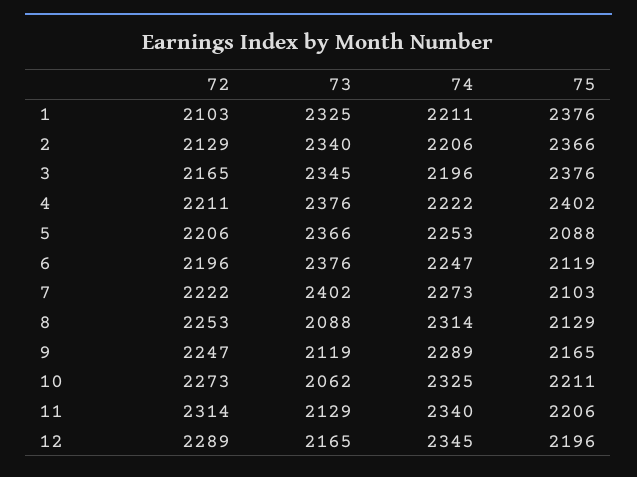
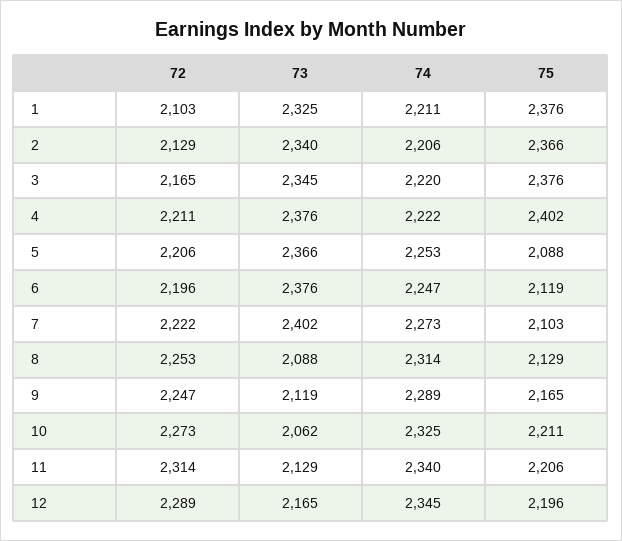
  {
    "72": {
      "1": 2103,
      "2": 2129,
      "3": 2165,
      "4": 2211,
      "5": 2206,
      "6": 2196,
      "7": 2222,
      "8": 2253,
      "9": 2247,
      "10": 2273,
      "11": 2314,
      "12": 2289
    },
    "73": {
      "1": 2325,
      "2": 2340,
      "3": 2345,
      "4": 2376,
      "5": 2366,
      "6": 2376,
      "7": 2402,
      "8": 2088,
      "9": 2119,
      "10": 2062,
      "11": 2129,
      "12": 2165
    },
    "74": {
      "1": 2211,
      "2": 2206,
-     "3": 2196,
+     "3": 2220,
      "4": 2222,
      "5": 2253,
      "6": 2247,
      "7": 2273,
      "8": 2314,
      "9": 2289,
      "10": 2325,
      "11": 2340,
      "12": 2345
    },
    "75": {
      "1": 2376,
      "2": 2366,
      "3": 2376,
      "4": 2402,
      "5": 2088,
      "6": 2119,
      "7": 2103,
      "8": 2129,
      "9": 2165,
      "10": 2211,
      "11": 2206,
      "12": 2196
    }
  }

